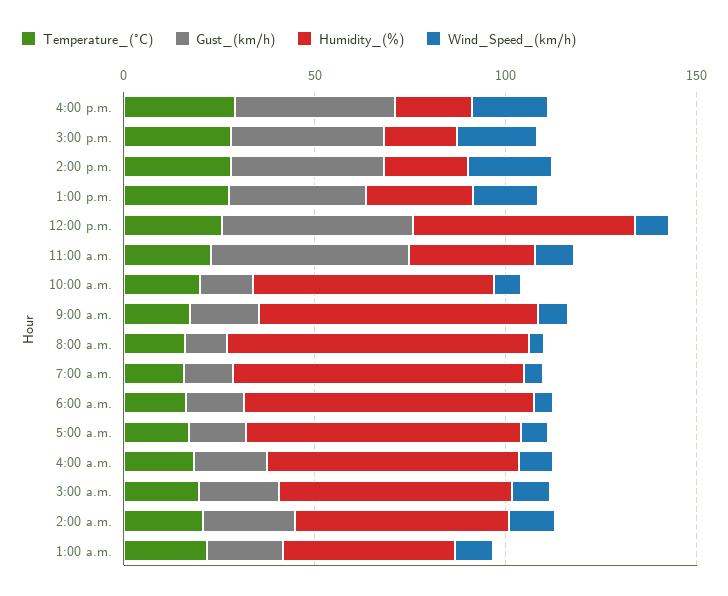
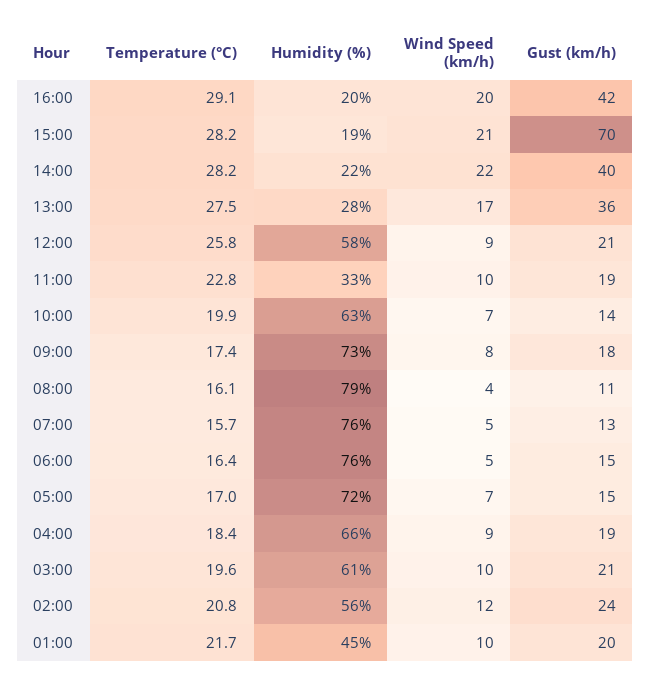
  {
    "Temperature_(°C)": {
      "4:00 p.m.": 29.1,
      "3:00 p.m.": 28.2,
      "2:00 p.m.": 28.2,
      "1:00 p.m.": 27.5,
      "12:00 p.m.": 25.8,
      "11:00 a.m.": 22.8,
      "10:00 a.m.": 19.9,
      "9:00 a.m.": 17.4,
      "8:00 a.m.": 16.1,
      "7:00 a.m.": 15.7,
      "6:00 a.m.": 16.4,
      "5:00 a.m.": 17,
      "4:00 a.m.": 18.4,
      "3:00 a.m.": 19.6,
      "2:00 a.m.": 20.8,
      "1:00 a.m.": 21.7
    },
    "Gust_(km/h)": {
      "4:00 p.m.": 42,
-     "3:00 p.m.": 40,
+     "3:00 p.m.": 70,
      "2:00 p.m.": 40,
      "1:00 p.m.": 36,
-     "12:00 p.m.": 50,
+     "12:00 p.m.": 21,
-     "11:00 a.m.": 50,
+     "11:00 a.m.": 19,
      "10:00 a.m.": 14,
      "9:00 a.m.": 18,
      "8:00 a.m.": 11,
      "7:00 a.m.": 13,
      "6:00 a.m.": 15,
      "5:00 a.m.": 15,
      "4:00 a.m.": 19,
      "3:00 a.m.": 21,
      "2:00 a.m.": 24,
      "1:00 a.m.": 20
    },
    "Humidity_(%)": {
      "4:00 p.m.": 20,
      "3:00 p.m.": 19,
      "2:00 p.m.": 22,
      "1:00 p.m.": 28,
      "12:00 p.m.": 58,
      "11:00 a.m.": 33,
      "10:00 a.m.": 63,
      "9:00 a.m.": 73,
      "8:00 a.m.": 79,
      "7:00 a.m.": 76,
      "6:00 a.m.": 76,
      "5:00 a.m.": 72,
      "4:00 a.m.": 66,
      "3:00 a.m.": 61,
      "2:00 a.m.": 56,
      "1:00 a.m.": 45
    },
    "Wind_Speed_(km/h)": {
      "4:00 p.m.": 20,
      "3:00 p.m.": 21,
      "2:00 p.m.": 22,
      "1:00 p.m.": 17,
      "12:00 p.m.": 9,
      "11:00 a.m.": 10,
      "10:00 a.m.": 7,
      "9:00 a.m.": 8,
      "8:00 a.m.": 4,
      "7:00 a.m.": 5,
      "6:00 a.m.": 5,
      "5:00 a.m.": 7,
      "4:00 a.m.": 9,
      "3:00 a.m.": 10,
      "2:00 a.m.": 12,
      "1:00 a.m.": 10
    }
  }

